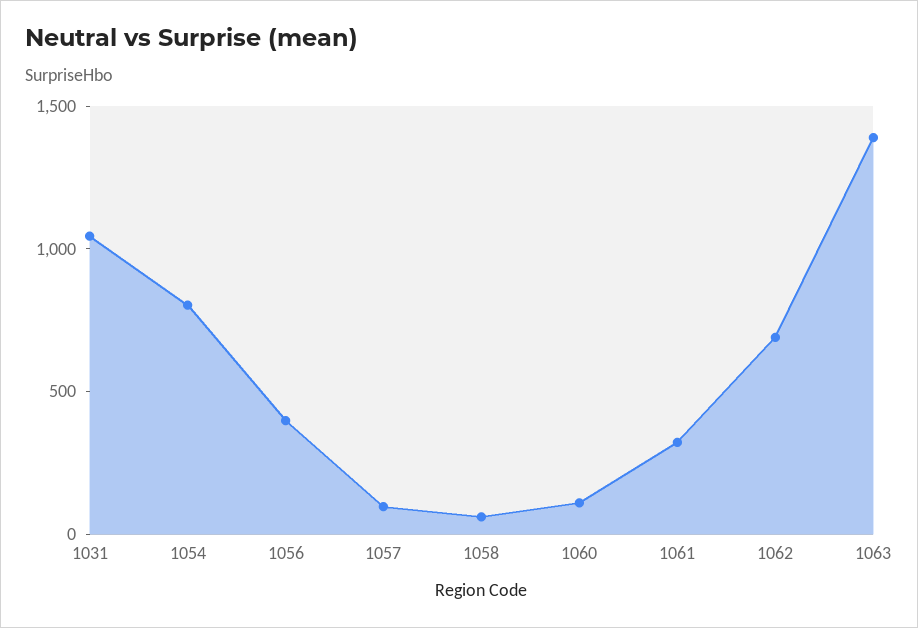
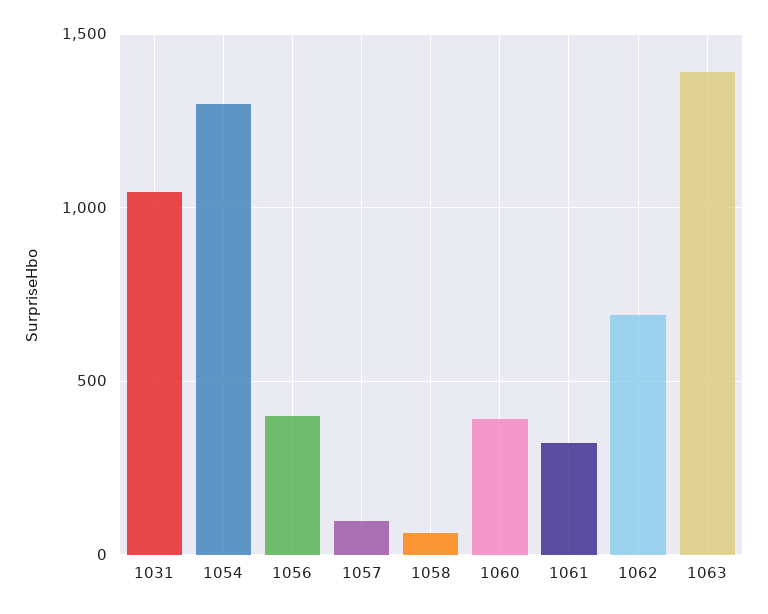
  {
    "1031": 1050,
-   "1054": 800,
+   "1054": 1300,
    "1056": 400,
    "1057": 100,
    "1058": 50,
-   "1060": 100,
+   "1060": 400,
    "1061": 300,
    "1062": 700,
    "1063": 1400
  }

